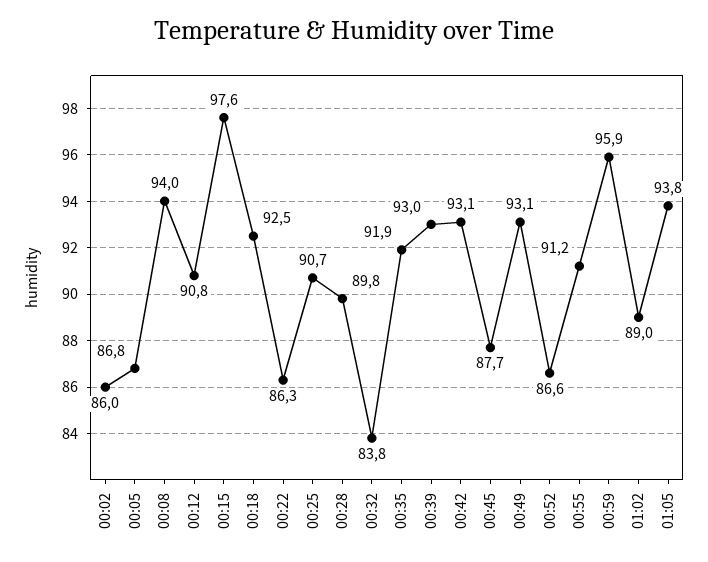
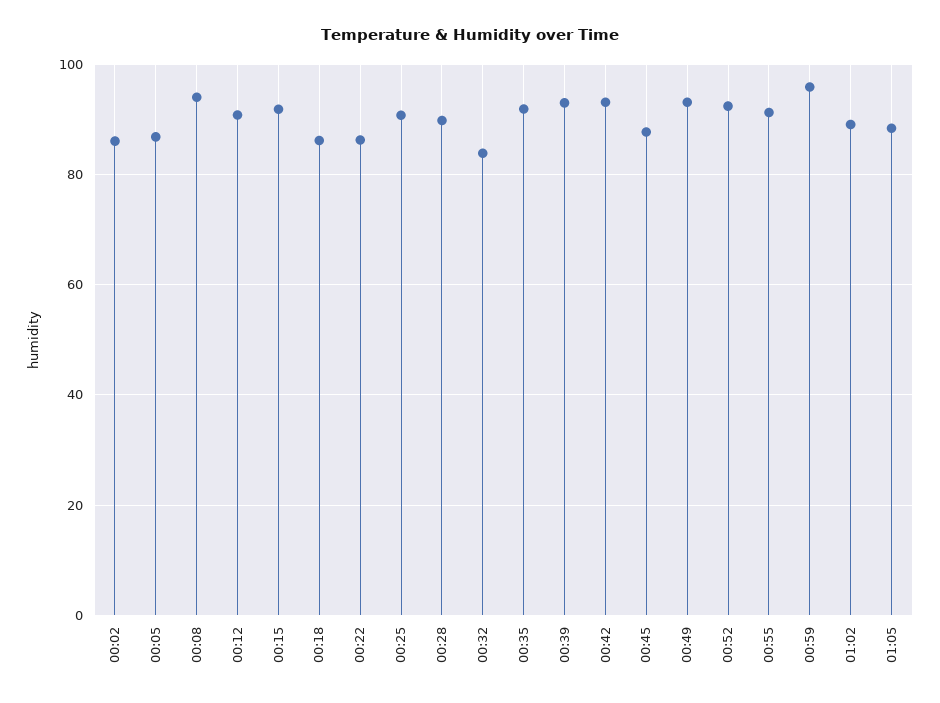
  {
    "00:02": 86,
    "00:05": 86.8,
    "00:08": 94,
    "00:12": 90.8,
-   "00:15": 97.6,
+   "00:15": 92,
-   "00:18": 92.5,
+   "00:18": 86,
    "00:22": 86.3,
    "00:25": 90.7,
    "00:28": 89.8,
    "00:32": 83.8,
    "00:35": 91.9,
    "00:39": 93,
    "00:42": 93.1,
    "00:45": 87.7,
    "00:49": 93.1,
-   "00:52": 86.6,
+   "00:52": 92,
    "00:55": 91.2,
    "00:59": 95.9,
    "01:02": 89,
-   "01:05": 93.8
+   "01:05": 88
  }

